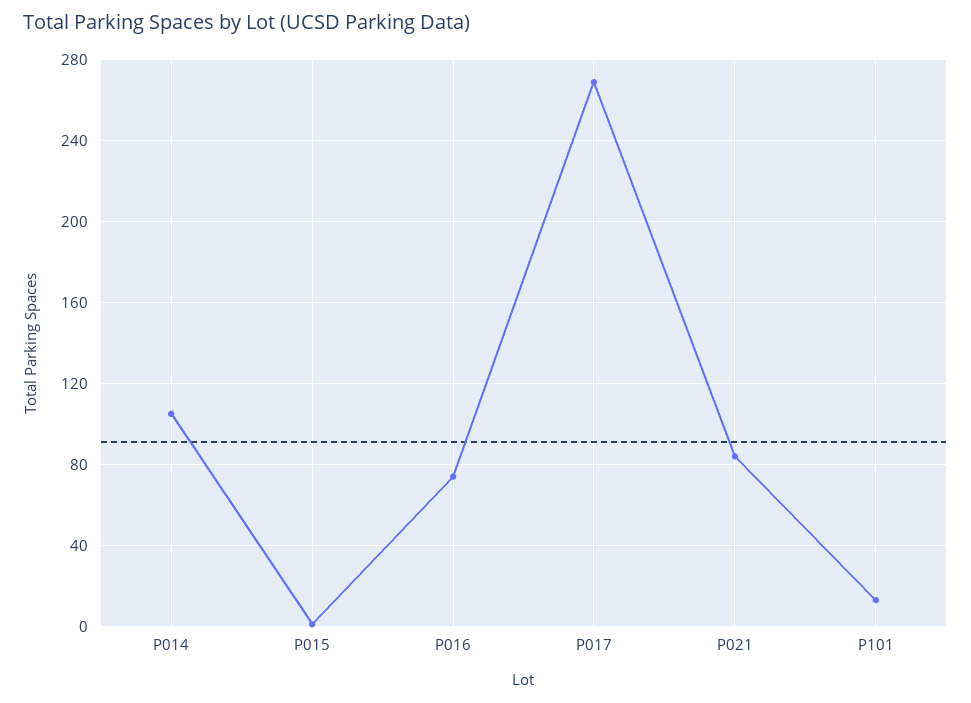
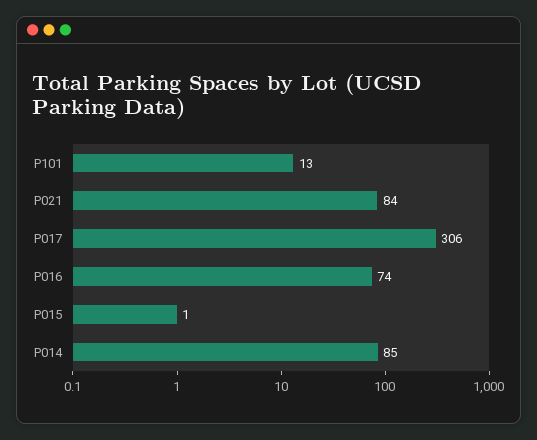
  {
-   "P014": 105,
+   "P014": 85,
    "P015": 1,
    "P016": 74,
-   "P017": 270,
+   "P017": 306,
    "P021": 84,
    "P101": 13
  }

